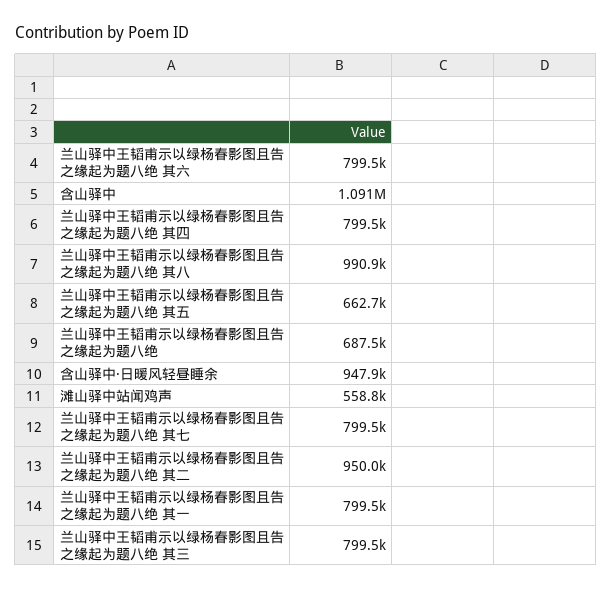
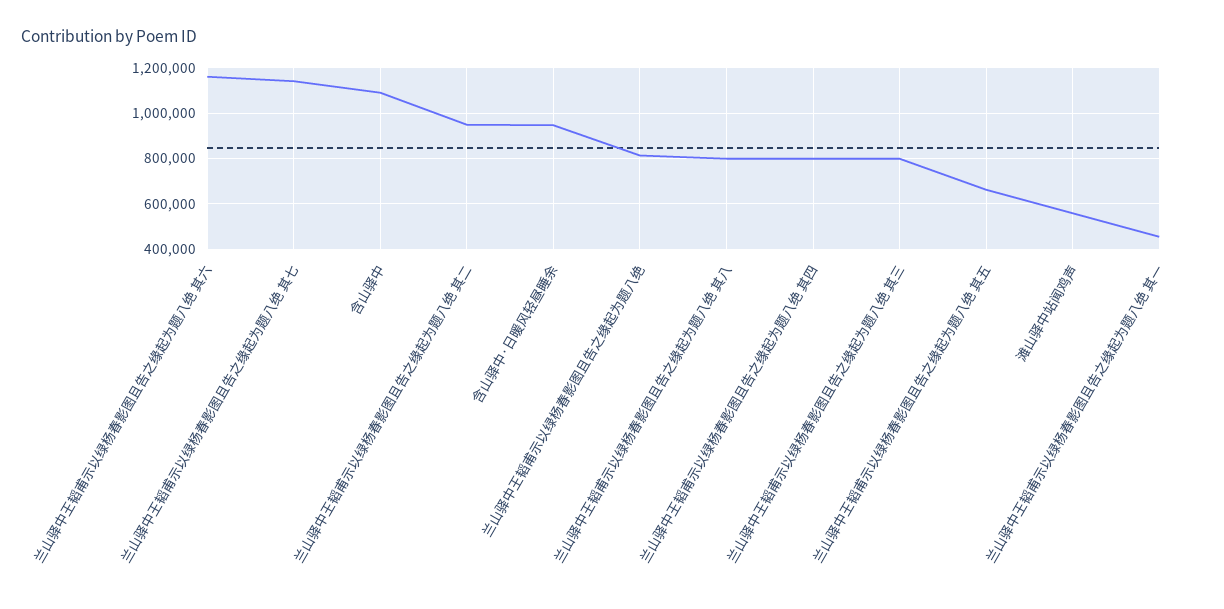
  {
-   "兰山驿中王韬甫示以绿杨春影图且告之缘起为题八绝 其六": 799500,
+   "兰山驿中王韬甫示以绿杨春影图且告之缘起为题八绝 其六": 1150000,
    "含山驿中": 1091000,
    "兰山驿中王韬甫示以绿杨春影图且告之缘起为题八绝 其四": 799500,
-   "兰山驿中王韬甫示以绿杨春影图且告之缘起为题八绝 其八": 990900,
+   "兰山驿中王韬甫示以绿杨春影图且告之缘起为题八绝 其八": 800000,
    "兰山驿中王韬甫示以绿杨春影图且告之缘起为题八绝 其五": 662700,
-   "兰山驿中王韬甫示以绿杨春影图且告之缘起为题八绝": 687500,
+   "兰山驿中王韬甫示以绿杨春影图且告之缘起为题八绝": 800000,
    "含山驿中·日暖风轻昼睡余": 947900,
    "滩山驿中站闻鸡声": 558800,
-   "兰山驿中王韬甫示以绿杨春影图且告之缘起为题八绝 其七": 799500,
+   "兰山驿中王韬甫示以绿杨春影图且告之缘起为题八绝 其七": 1150000,
    "兰山驿中王韬甫示以绿杨春影图且告之缘起为题八绝 其二": 950000,
-   "兰山驿中王韬甫示以绿杨春影图且告之缘起为题八绝 其一": 799500,
+   "兰山驿中王韬甫示以绿杨春影图且告之缘起为题八绝 其一": 450000,
    "兰山驿中王韬甫示以绿杨春影图且告之缘起为题八绝 其三": 799500
  }

